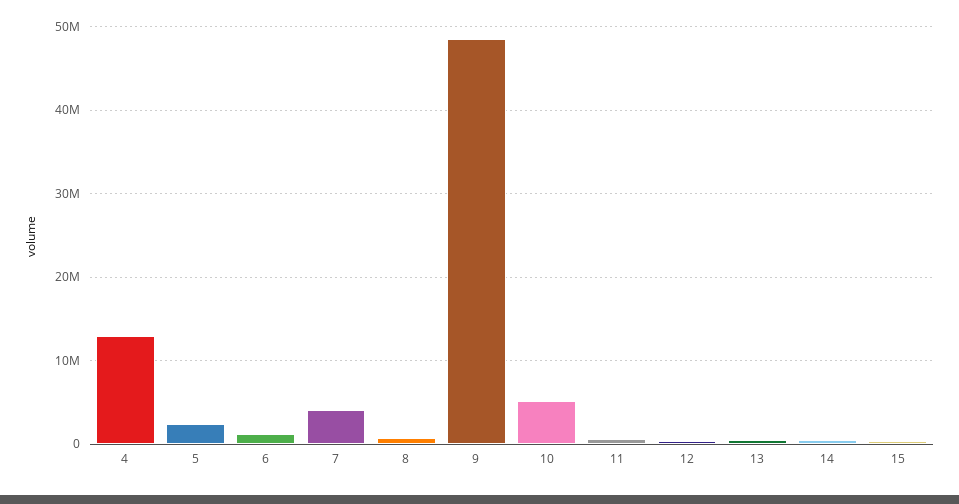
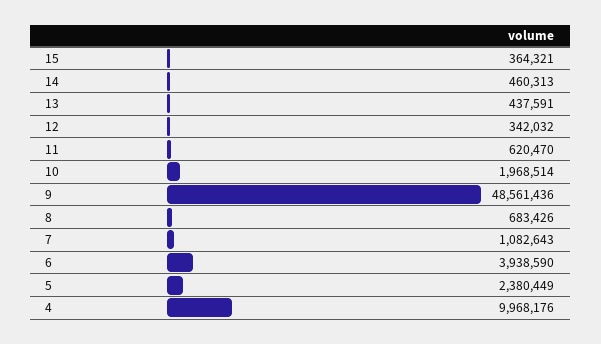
  {
-   "4": 13000000,
+   "4": 9968176,
    "5": 2380449,
-   "6": 1000000,
+   "6": 3938590,
-   "7": 4000000,
+   "7": 1082643,
    "8": 683426,
    "9": 48561436,
-   "10": 5000000,
+   "10": 1968514,
    "11": 620470,
    "12": 342032,
    "13": 437591,
    "14": 460313,
    "15": 364321
  }

